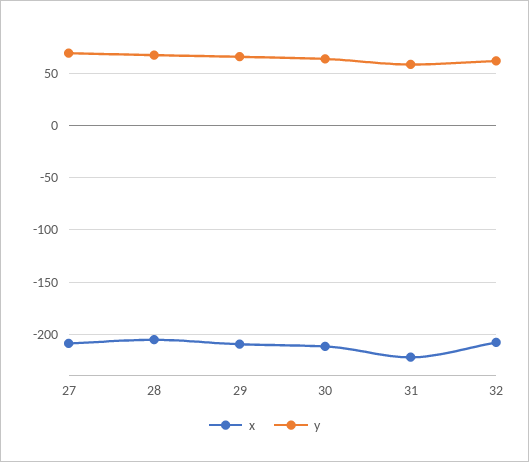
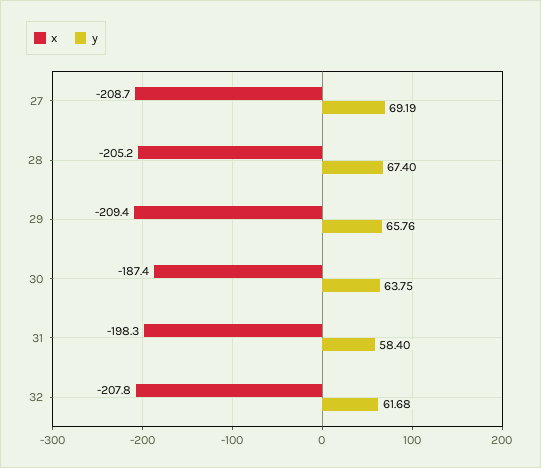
  {
    "x": {
      "27": -208.7,
      "28": -205.2,
      "29": -209.4,
-     "30": -210,
+     "30": -187.4,
-     "31": -220,
+     "31": -198.3,
      "32": -207.8
    },
    "y": {
      "27": 69.19,
      "28": 67.4,
      "29": 65.76,
      "30": 63.75,
      "31": 58.4,
      "32": 61.68
    }
  }

